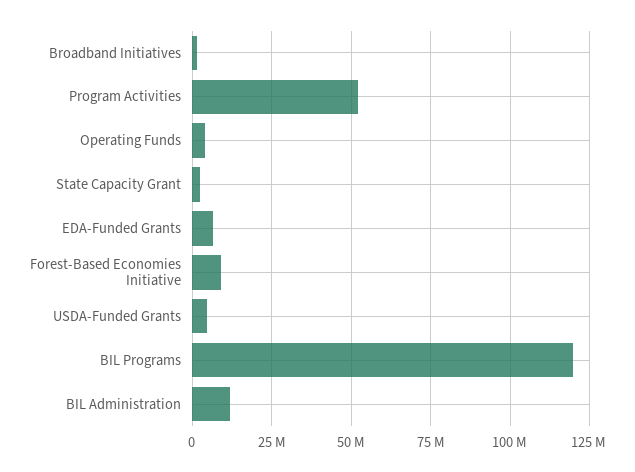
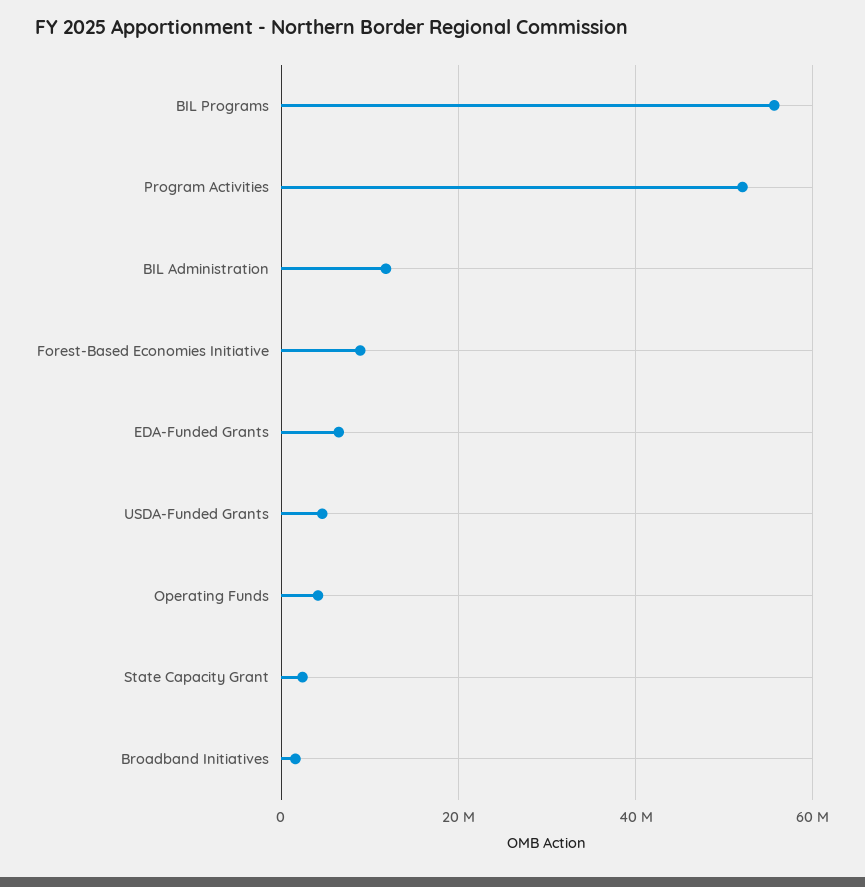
  {
    "Broadband Initiatives": 2000000,
    "Program Activities": 52000000,
    "Operating Funds": 4000000,
    "State Capacity Grant": 2000000,
    "EDA-Funded Grants": 6000000,
    "Forest-Based Economies Initiative": 8000000,
    "USDA-Funded Grants": 4000000,
-   "BIL Programs": 120000000,
+   "BIL Programs": 56000000,
    "BIL Administration": 12000000
  }

